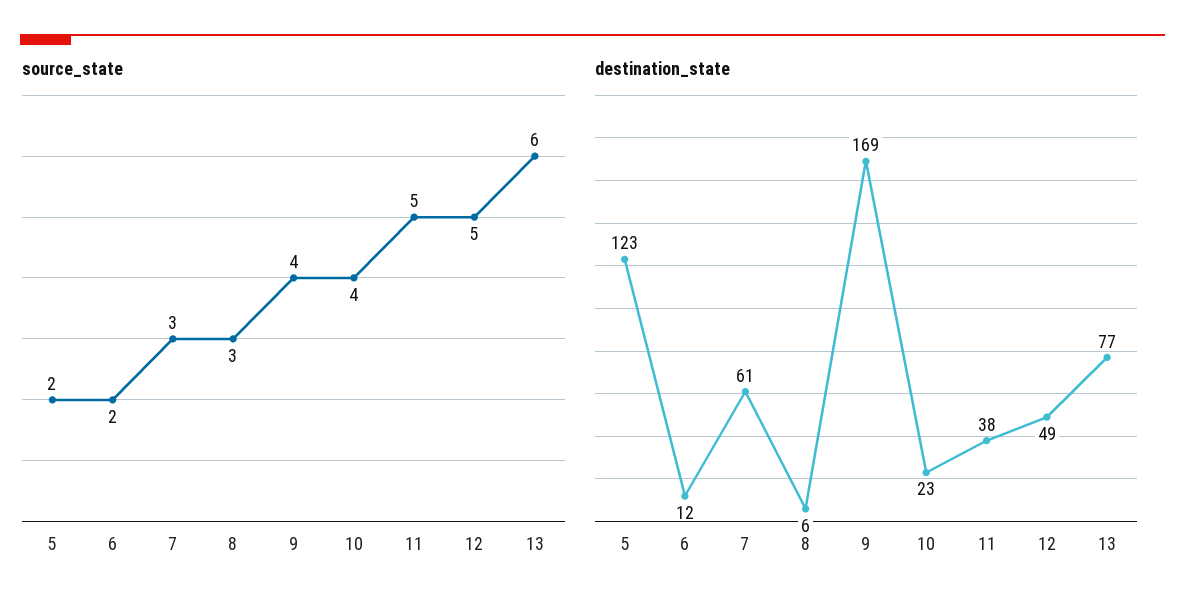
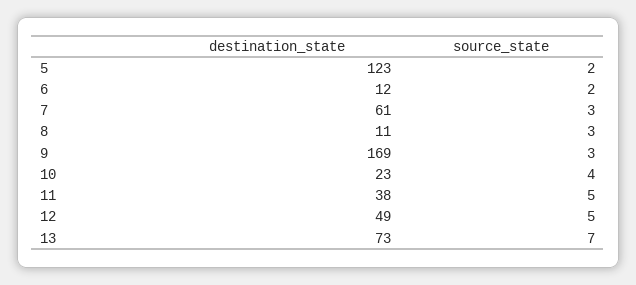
  {
    "source_state": {
      "5": 2,
      "6": 2,
      "7": 3,
      "8": 3,
-     "9": 4,
+     "9": 3,
      "10": 4,
      "11": 5,
      "12": 5,
-     "13": 6
+     "13": 7
    },
    "destination_state": {
      "5": 123,
      "6": 12,
      "7": 61,
-     "8": 6,
+     "8": 11,
      "9": 169,
      "10": 23,
      "11": 38,
      "12": 49,
-     "13": 77
+     "13": 73
    }
  }

